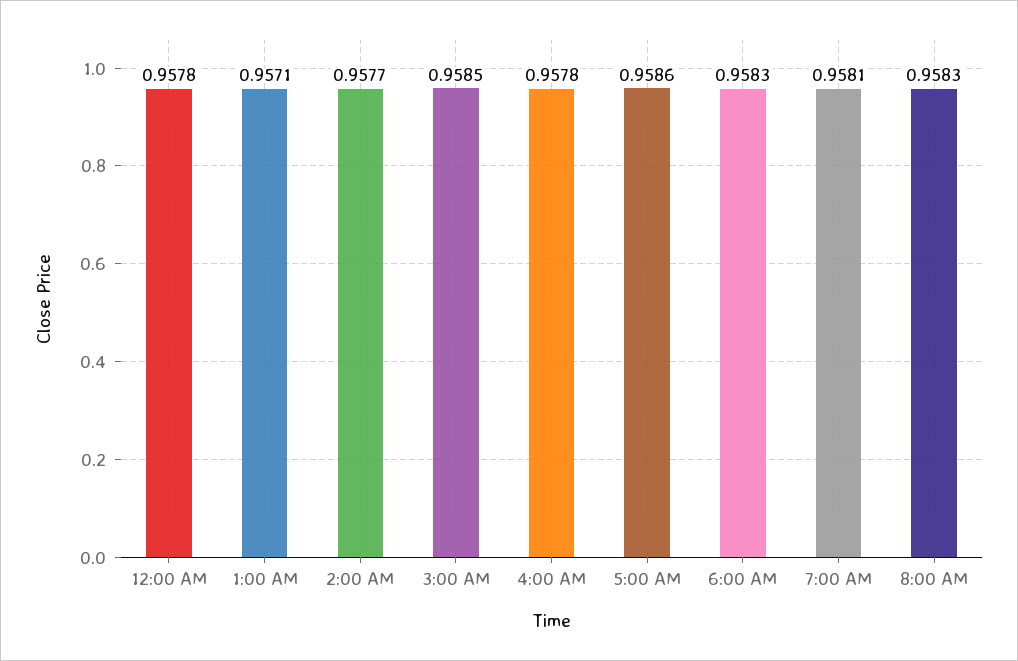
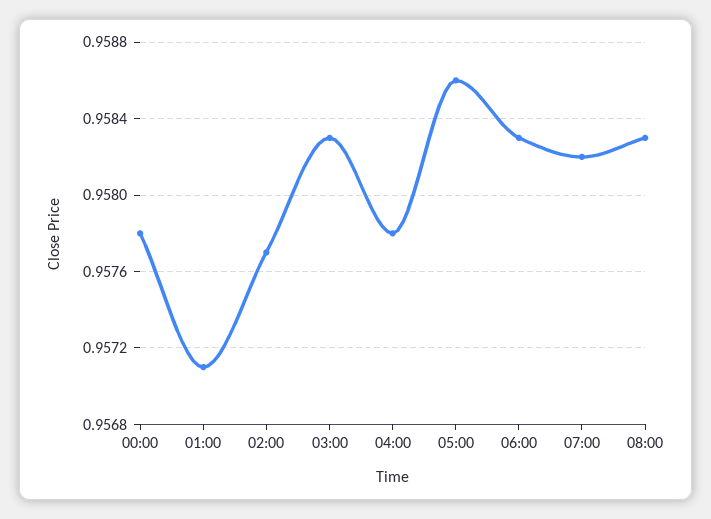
  {
    "12:00 AM": 0.9578,
    "1:00 AM": 0.9571,
    "2:00 AM": 0.9577,
-   "3:00 AM": 0.9585,
+   "3:00 AM": 0.9583,
    "4:00 AM": 0.9578,
    "5:00 AM": 0.9586,
    "6:00 AM": 0.9583,
-   "7:00 AM": 0.9581,
+   "7:00 AM": 0.9582,
    "8:00 AM": 0.9583
  }

